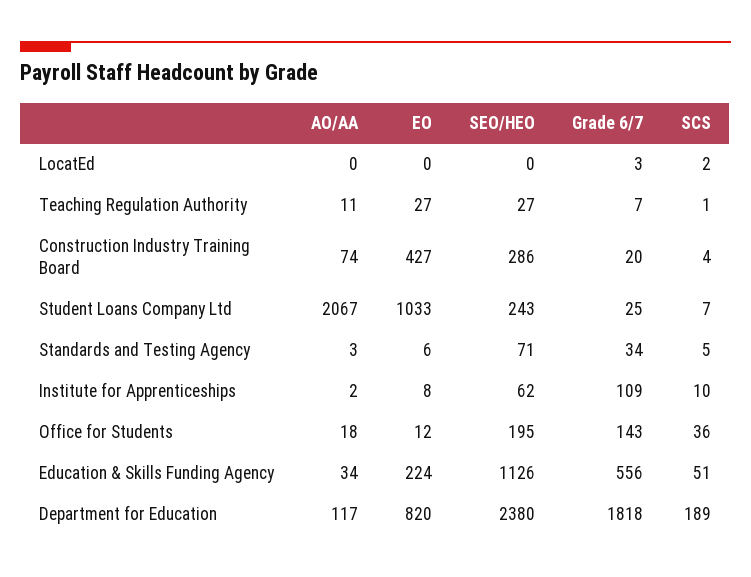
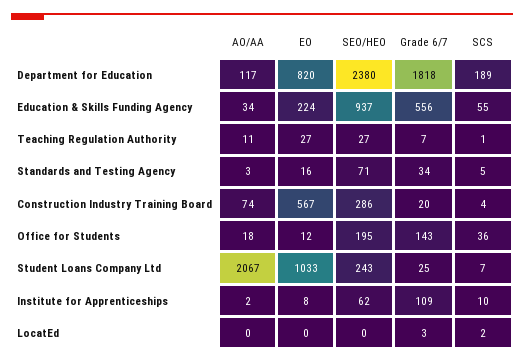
  {
    "AO/AA": {
      "LocatEd": 0,
      "Teaching Regulation Authority": 11,
      "Construction Industry Training Board": 74,
      "Student Loans Company Ltd": 2067,
      "Standards and Testing Agency": 3,
      "Institute for Apprenticeships": 2,
      "Office for Students": 18,
      "Education & Skills Funding Agency": 34,
      "Department for Education": 117
    },
    "EO": {
      "LocatEd": 0,
      "Teaching Regulation Authority": 27,
-     "Construction Industry Training Board": 427,
+     "Construction Industry Training Board": 567,
      "Student Loans Company Ltd": 1033,
-     "Standards and Testing Agency": 6,
+     "Standards and Testing Agency": 16,
      "Institute for Apprenticeships": 8,
      "Office for Students": 12,
      "Education & Skills Funding Agency": 224,
      "Department for Education": 820
    },
    "SEO/HEO": {
      "LocatEd": 0,
      "Teaching Regulation Authority": 27,
      "Construction Industry Training Board": 286,
      "Student Loans Company Ltd": 243,
      "Standards and Testing Agency": 71,
      "Institute for Apprenticeships": 62,
      "Office for Students": 195,
-     "Education & Skills Funding Agency": 1126,
+     "Education & Skills Funding Agency": 937,
      "Department for Education": 2380
    },
    "Grade 6/7": {
      "LocatEd": 3,
      "Teaching Regulation Authority": 7,
      "Construction Industry Training Board": 20,
      "Student Loans Company Ltd": 25,
      "Standards and Testing Agency": 34,
      "Institute for Apprenticeships": 109,
      "Office for Students": 143,
      "Education & Skills Funding Agency": 556,
      "Department for Education": 1818
    },
    "SCS": {
      "LocatEd": 2,
      "Teaching Regulation Authority": 1,
      "Construction Industry Training Board": 4,
      "Student Loans Company Ltd": 7,
      "Standards and Testing Agency": 5,
      "Institute for Apprenticeships": 10,
      "Office for Students": 36,
-     "Education & Skills Funding Agency": 51,
+     "Education & Skills Funding Agency": 55,
      "Department for Education": 189
    }
  }

